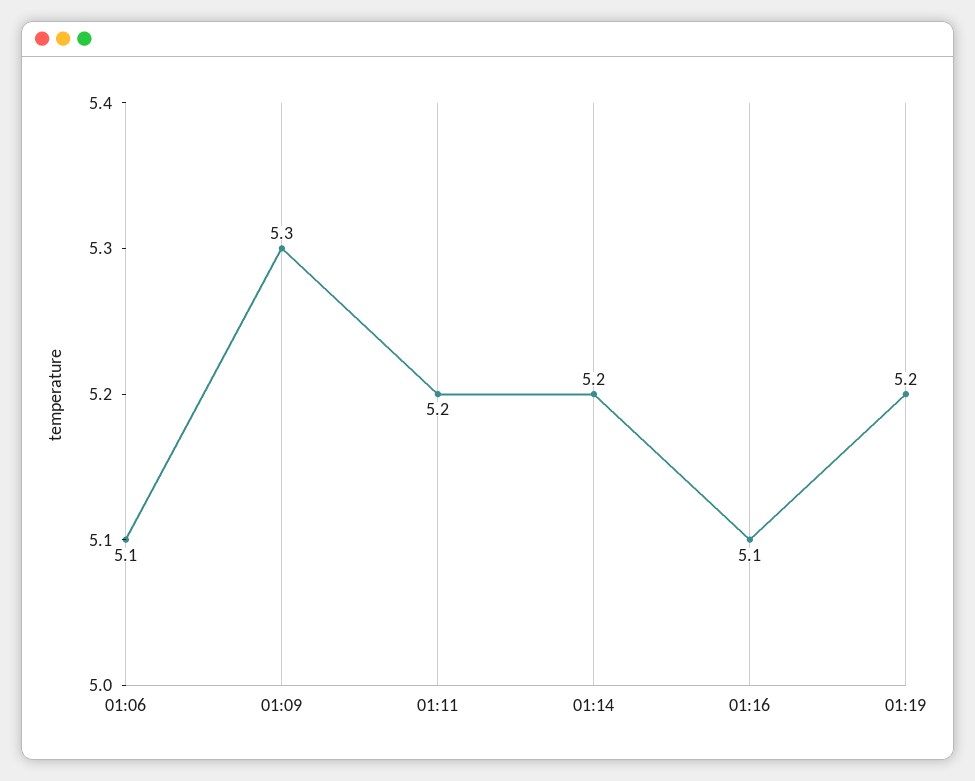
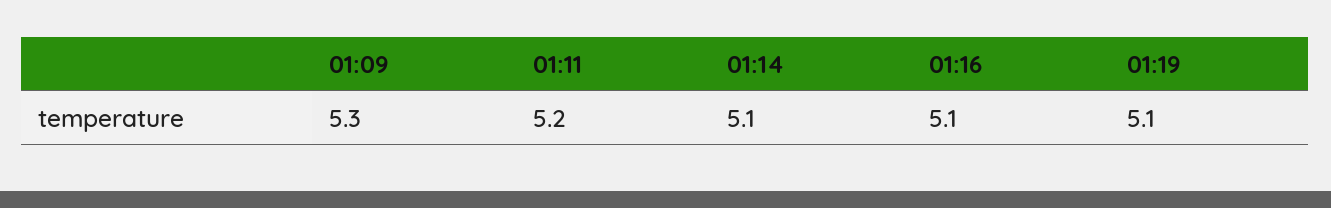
  {
-   "01:06": 5.1,
    "01:09": 5.3,
    "01:11": 5.2,
-   "01:14": 5.2,
+   "01:14": 5.1,
    "01:16": 5.1,
-   "01:19": 5.2
+   "01:19": 5.1
  }

